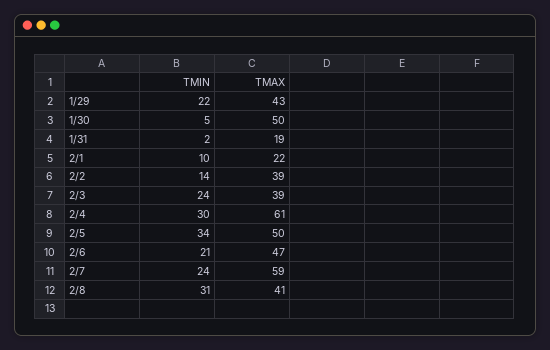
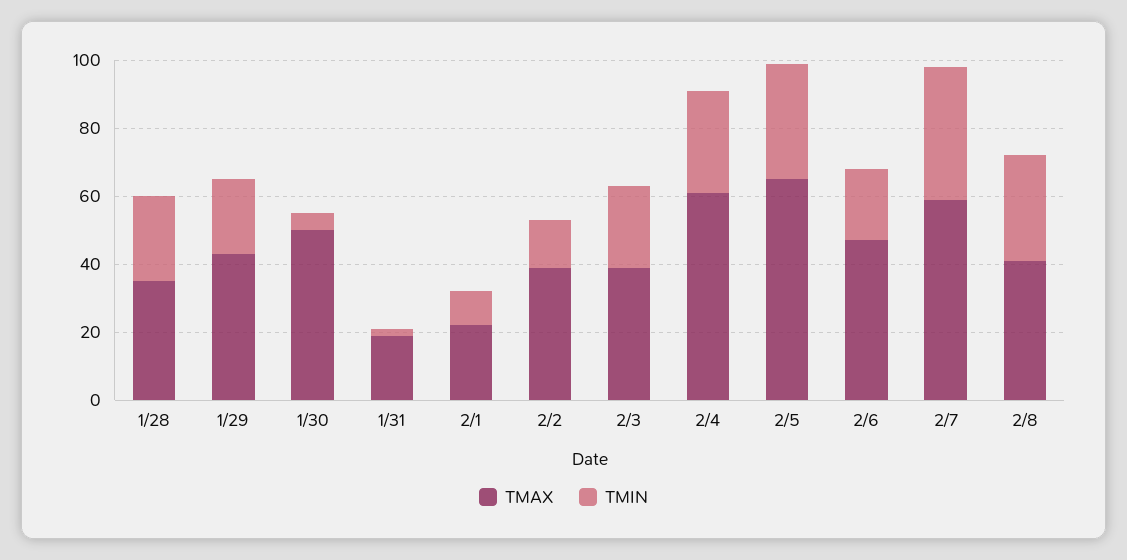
  {
    "TMIN": {
      "1/29": 22,
      "1/30": 5,
      "1/31": 2,
      "2/1": 10,
      "2/2": 14,
      "2/3": 24,
      "2/4": 30,
      "2/5": 34,
      "2/6": 21,
-     "2/7": 24,
+     "2/7": 40,
-     "2/8": 31
+     "2/8": 31,
+     "1/28": 25
    },
    "TMAX": {
      "1/29": 43,
      "1/30": 50,
      "1/31": 19,
      "2/1": 22,
      "2/2": 39,
      "2/3": 39,
      "2/4": 61,
-     "2/5": 50,
+     "2/5": 65,
      "2/6": 47,
      "2/7": 59,
-     "2/8": 41
+     "2/8": 41,
+     "1/28": 35
    }
  }

